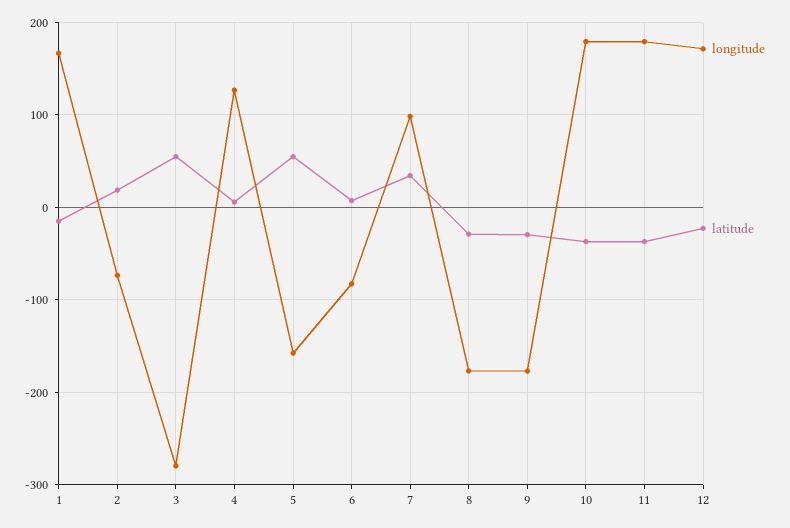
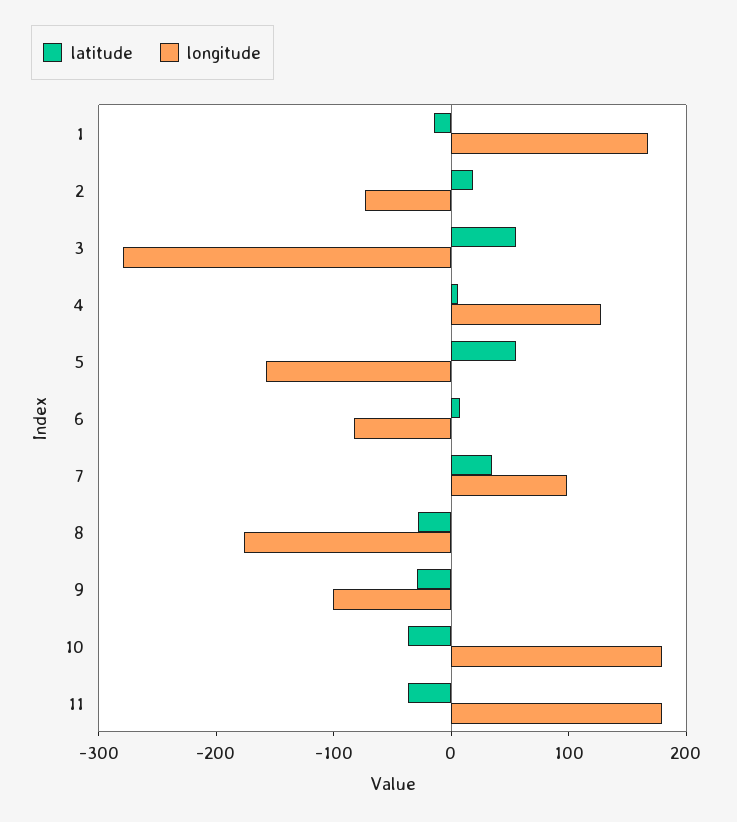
  {
    "longitude": {
      "1": 170,
      "2": -70,
      "3": -280,
      "4": 130,
      "5": -160,
      "6": -80,
      "7": 100,
      "8": -180,
-     "9": -180,
+     "9": -100,
      "10": 180,
-     "11": 180,
+     "11": 180
-     "12": 170
    },
    "latitude": {
      "1": -10,
      "2": 20,
      "3": 50,
      "4": 10,
      "5": 60,
      "6": 10,
      "7": 30,
      "8": -30,
      "9": -30,
      "10": -40,
-     "11": -40,
+     "11": -40
-     "12": -20
    }
  }

